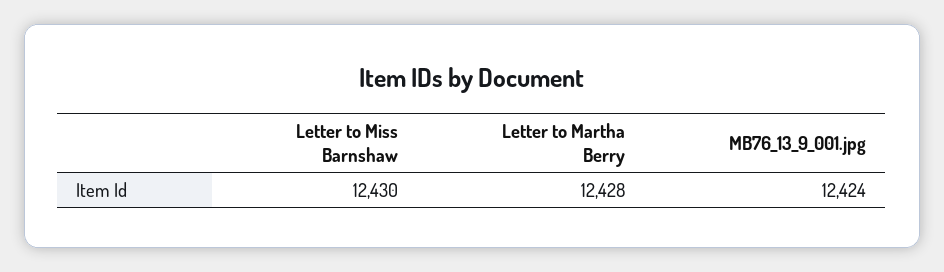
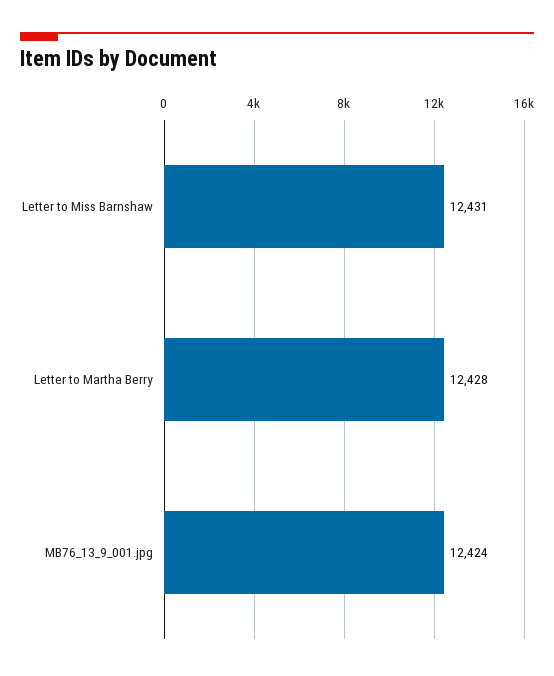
  {
-   "Letter to Miss Barnshaw": 12430,
+   "Letter to Miss Barnshaw": 12431,
    "Letter to Martha Berry": 12428,
    "MB76_13_9_001.jpg": 12424
  }

